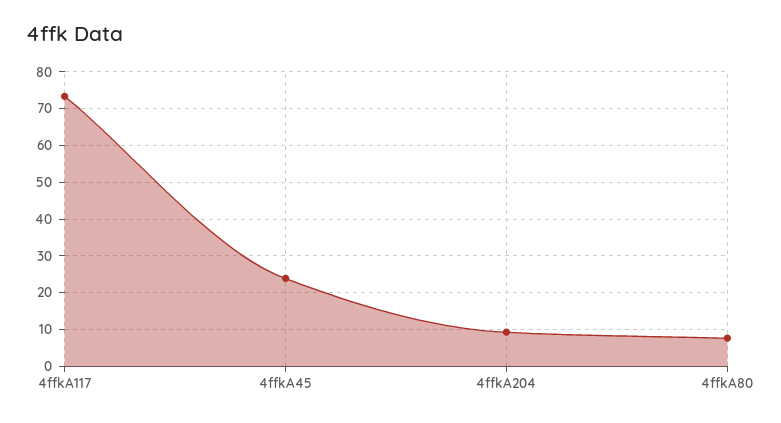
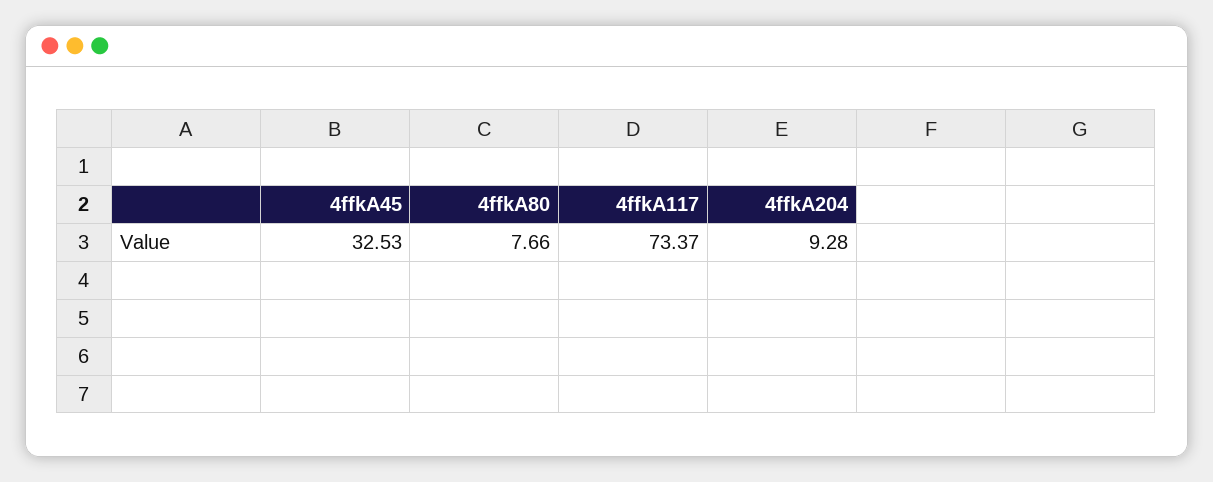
  {
    "4ffkA117": 73.37,
-   "4ffkA45": 24,
+   "4ffkA45": 32.53,
    "4ffkA204": 9.28,
    "4ffkA80": 7.66
  }

